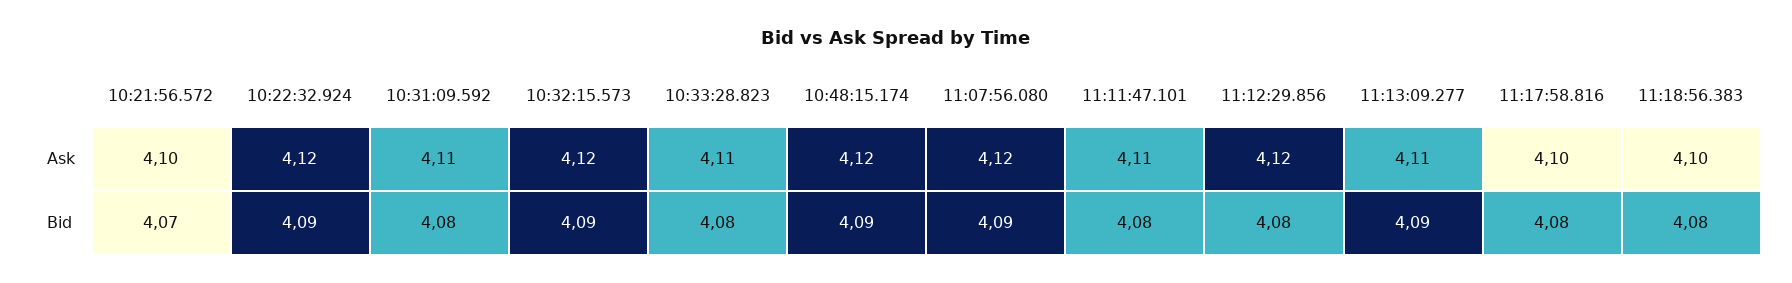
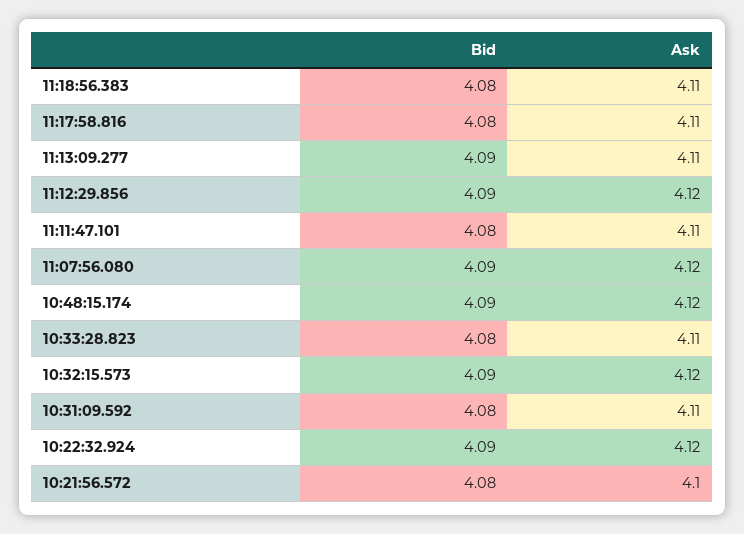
  {
    "10:21:56.572": {
      "Ask": 4.1,
-     "Bid": 4.07
+     "Bid": 4.08
    },
    "10:22:32.924": {
      "Ask": 4.12,
      "Bid": 4.09
    },
    "10:31:09.592": {
      "Ask": 4.11,
      "Bid": 4.08
    },
    "10:32:15.573": {
      "Ask": 4.12,
      "Bid": 4.09
    },
    "10:33:28.823": {
      "Ask": 4.11,
      "Bid": 4.08
    },
    "10:48:15.174": {
      "Ask": 4.12,
      "Bid": 4.09
    },
    "11:07:56.080": {
      "Ask": 4.12,
      "Bid": 4.09
    },
    "11:11:47.101": {
      "Ask": 4.11,
      "Bid": 4.08
    },
    "11:12:29.856": {
      "Ask": 4.12,
-     "Bid": 4.08
+     "Bid": 4.09
    },
    "11:13:09.277": {
      "Ask": 4.11,
      "Bid": 4.09
    },
    "11:17:58.816": {
-     "Ask": 4.1,
+     "Ask": 4.11,
      "Bid": 4.08
    },
    "11:18:56.383": {
-     "Ask": 4.1,
+     "Ask": 4.11,
      "Bid": 4.08
    }
  }

